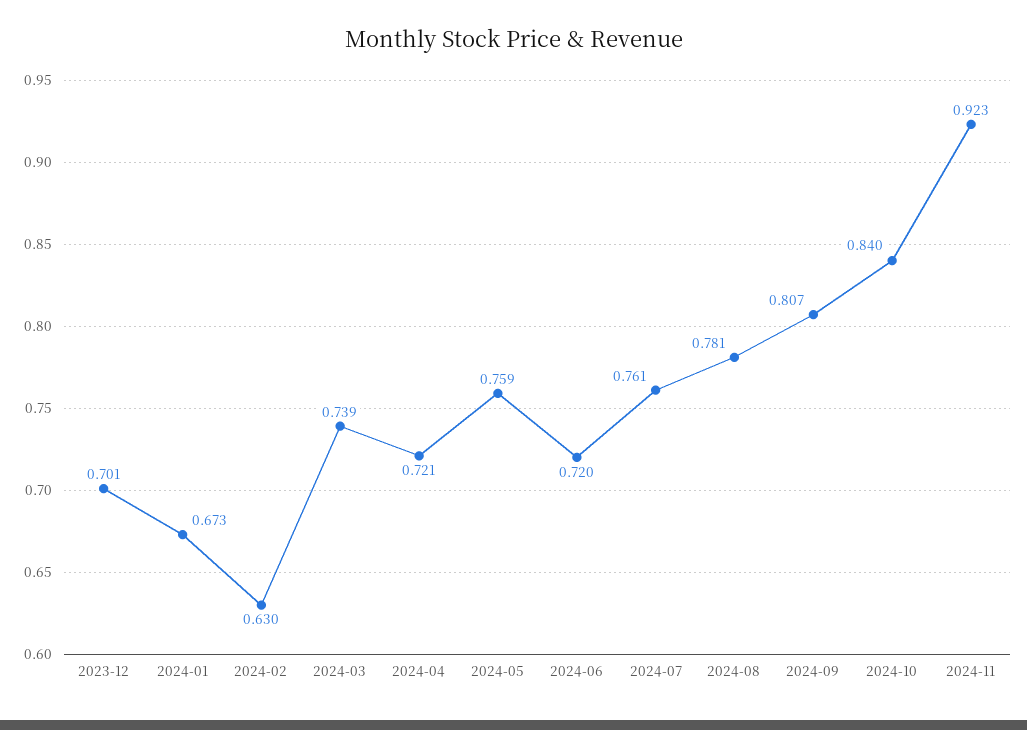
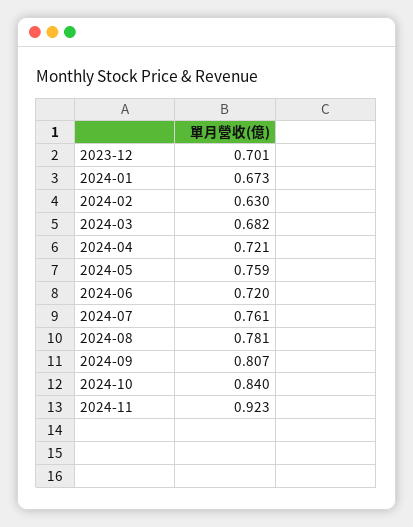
  {
    "2023-12": 0.701,
    "2024-01": 0.673,
    "2024-02": 0.63,
-   "2024-03": 0.739,
+   "2024-03": 0.682,
    "2024-04": 0.721,
    "2024-05": 0.759,
    "2024-06": 0.72,
    "2024-07": 0.761,
    "2024-08": 0.781,
    "2024-09": 0.807,
    "2024-10": 0.84,
    "2024-11": 0.923
  }

